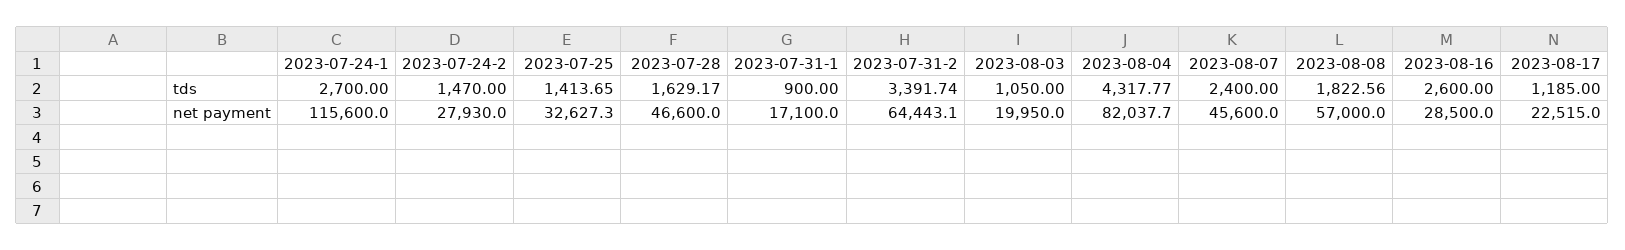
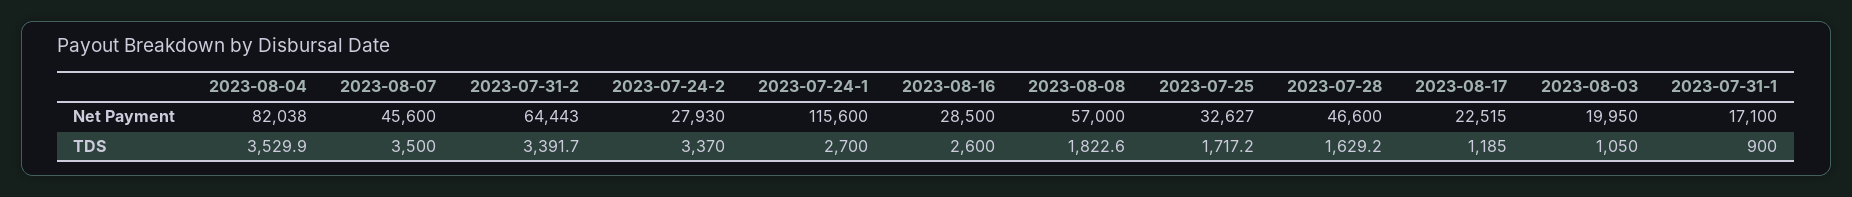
  {
    "2023-07-24-1": {
      "tds": 2700,
      "net payment": 115600
    },
    "2023-07-24-2": {
-     "tds": 1470,
+     "tds": 3370,
      "net payment": 27930
    },
    "2023-07-25": {
-     "tds": 1413.65,
+     "tds": 1717.2,
      "net payment": 32627.3
    },
    "2023-07-28": {
      "tds": 1629.17,
      "net payment": 46600
    },
    "2023-07-31-1": {
      "tds": 900,
      "net payment": 17100
    },
    "2023-07-31-2": {
      "tds": 3391.74,
      "net payment": 64443.1
    },
    "2023-08-03": {
      "tds": 1050,
      "net payment": 19950
    },
    "2023-08-04": {
-     "tds": 4317.77,
+     "tds": 3529.9,
      "net payment": 82037.7
    },
    "2023-08-07": {
-     "tds": 2400,
+     "tds": 3500,
      "net payment": 45600
    },
    "2023-08-08": {
      "tds": 1822.56,
      "net payment": 57000
    },
    "2023-08-16": {
      "tds": 2600,
      "net payment": 28500
    },
    "2023-08-17": {
      "tds": 1185,
      "net payment": 22515
    }
  }

